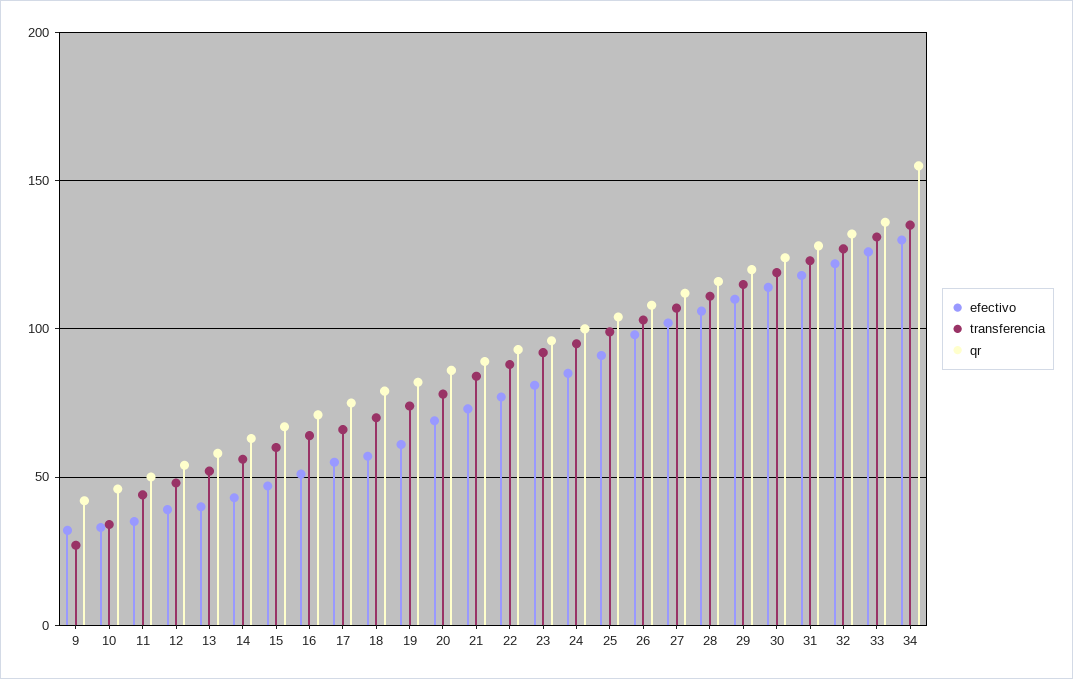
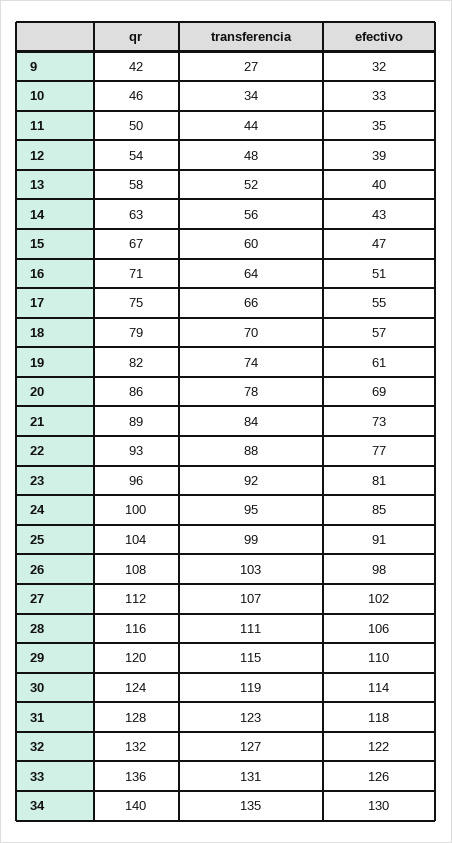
  {
    "efectivo": {
      "9": 32,
      "10": 33,
      "11": 35,
      "12": 39,
      "13": 40,
      "14": 43,
      "15": 47,
      "16": 51,
      "17": 55,
      "18": 57,
      "19": 61,
      "20": 69,
      "21": 73,
      "22": 77,
      "23": 81,
      "24": 85,
      "25": 91,
      "26": 98,
      "27": 102,
      "28": 106,
      "29": 110,
      "30": 114,
      "31": 118,
      "32": 122,
      "33": 126,
      "34": 130
    },
    "transferencia": {
      "9": 27,
      "10": 34,
      "11": 44,
      "12": 48,
      "13": 52,
      "14": 56,
      "15": 60,
      "16": 64,
      "17": 66,
      "18": 70,
      "19": 74,
      "20": 78,
      "21": 84,
      "22": 88,
      "23": 92,
      "24": 95,
      "25": 99,
      "26": 103,
      "27": 107,
      "28": 111,
      "29": 115,
      "30": 119,
      "31": 123,
      "32": 127,
      "33": 131,
      "34": 135
    },
    "qr": {
      "9": 42,
      "10": 46,
      "11": 50,
      "12": 54,
      "13": 58,
      "14": 63,
      "15": 67,
      "16": 71,
      "17": 75,
      "18": 79,
      "19": 82,
      "20": 86,
      "21": 89,
      "22": 93,
      "23": 96,
      "24": 100,
      "25": 104,
      "26": 108,
      "27": 112,
      "28": 116,
      "29": 120,
      "30": 124,
      "31": 128,
      "32": 132,
      "33": 136,
-     "34": 155
+     "34": 140
    }
  }

